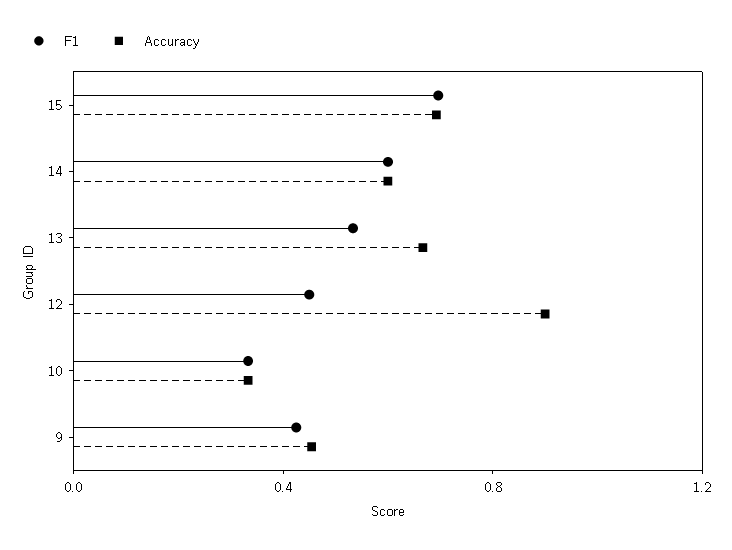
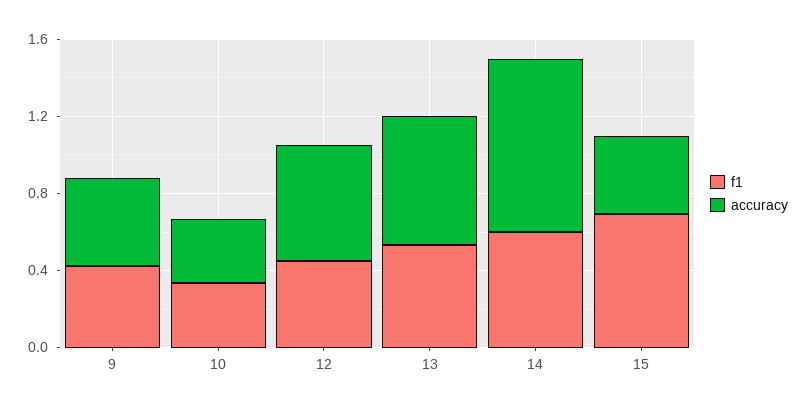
  {
    "F1": {
      "15": 0.7,
      "14": 0.6,
      "13": 0.5,
      "12": 0.5,
      "10": 0.3,
      "9": 0.4
    },
    "Accuracy": {
-     "15": 0.7,
+     "15": 0.4,
-     "14": 0.6,
+     "14": 0.9,
      "13": 0.7,
-     "12": 0.9,
+     "12": 0.6,
      "10": 0.3,
      "9": 0.5
    }
  }

